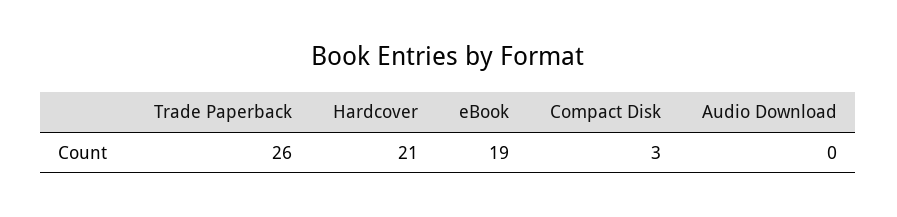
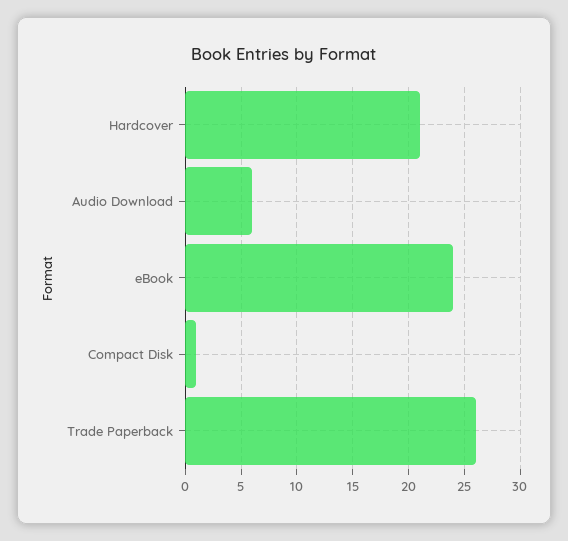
  {
    "Trade Paperback": 26,
    "Hardcover": 21,
-   "eBook": 19,
+   "eBook": 24,
-   "Compact Disk": 3,
+   "Compact Disk": 1,
-   "Audio Download": 0
+   "Audio Download": 6
  }

